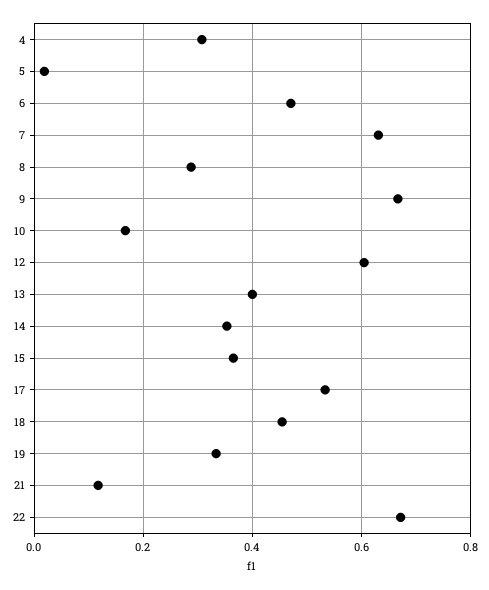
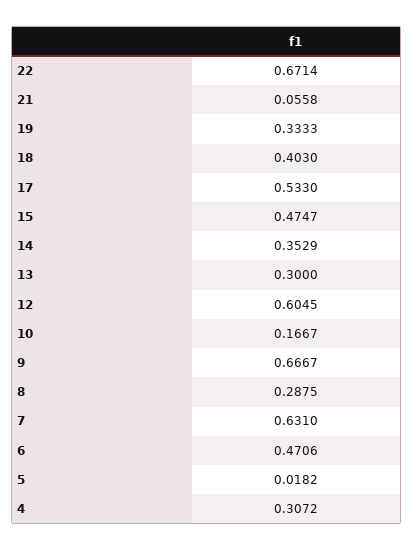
  {
    "4": 0.3072,
    "5": 0.0182,
    "6": 0.4706,
    "7": 0.631,
    "8": 0.2875,
    "9": 0.6667,
    "10": 0.1667,
    "12": 0.6045,
-   "13": 0.4,
+   "13": 0.3,
    "14": 0.3529,
-   "15": 0.36,
+   "15": 0.4747,
    "17": 0.533,
-   "18": 0.46,
+   "18": 0.403,
    "19": 0.3333,
-   "21": 0.12,
+   "21": 0.0558,
    "22": 0.6714
  }

